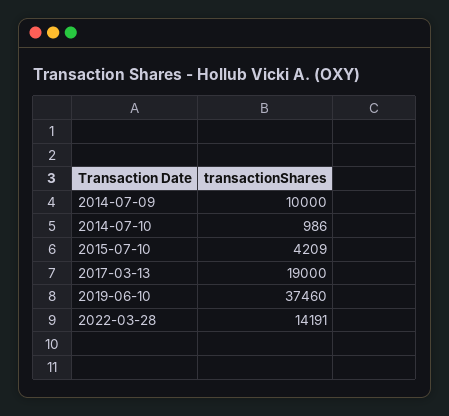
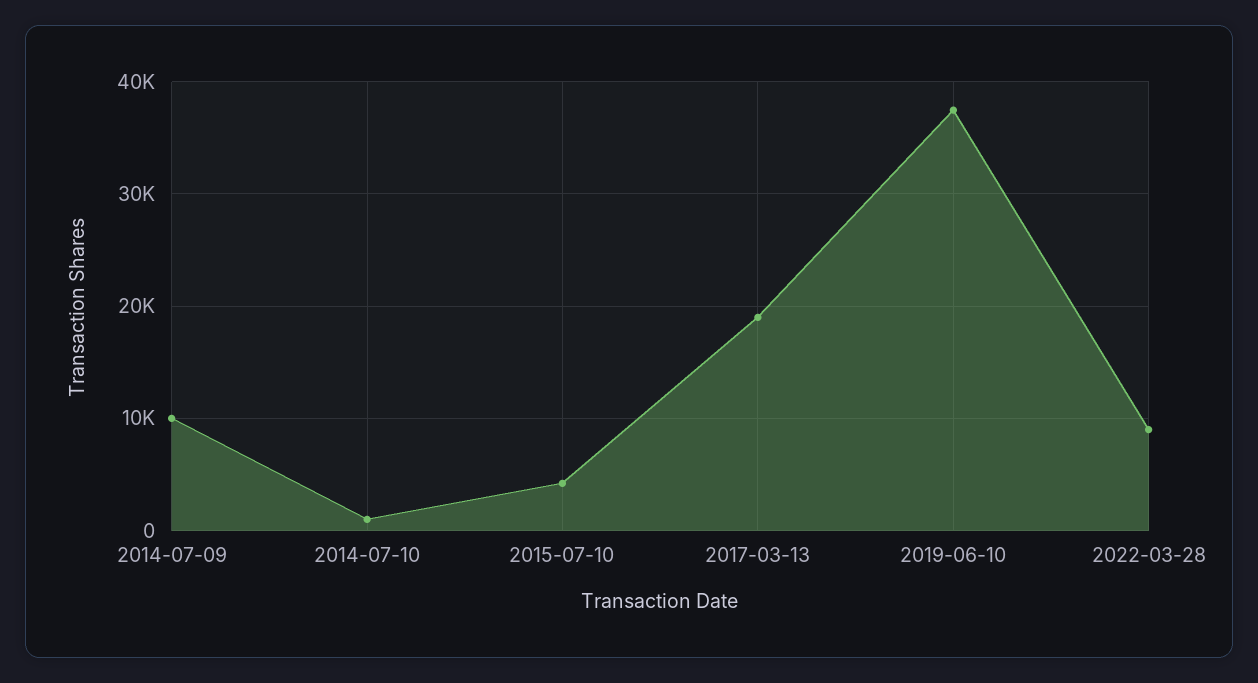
  {
    "2014-07-09": 10000,
    "2014-07-10": 986,
    "2015-07-10": 4209,
    "2017-03-13": 19000,
    "2019-06-10": 37460,
-   "2022-03-28": 14191
+   "2022-03-28": 9000
  }

